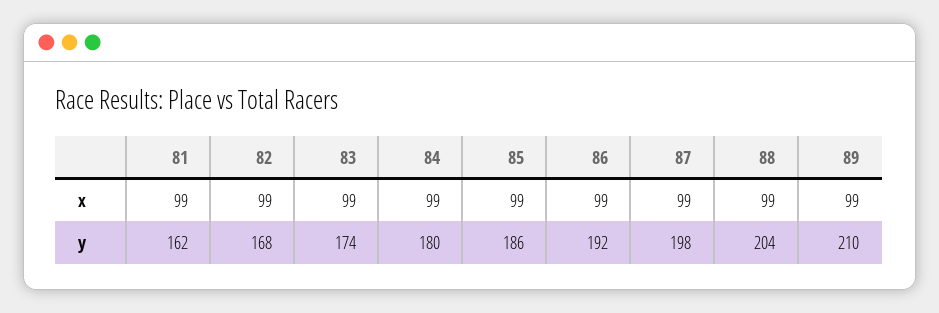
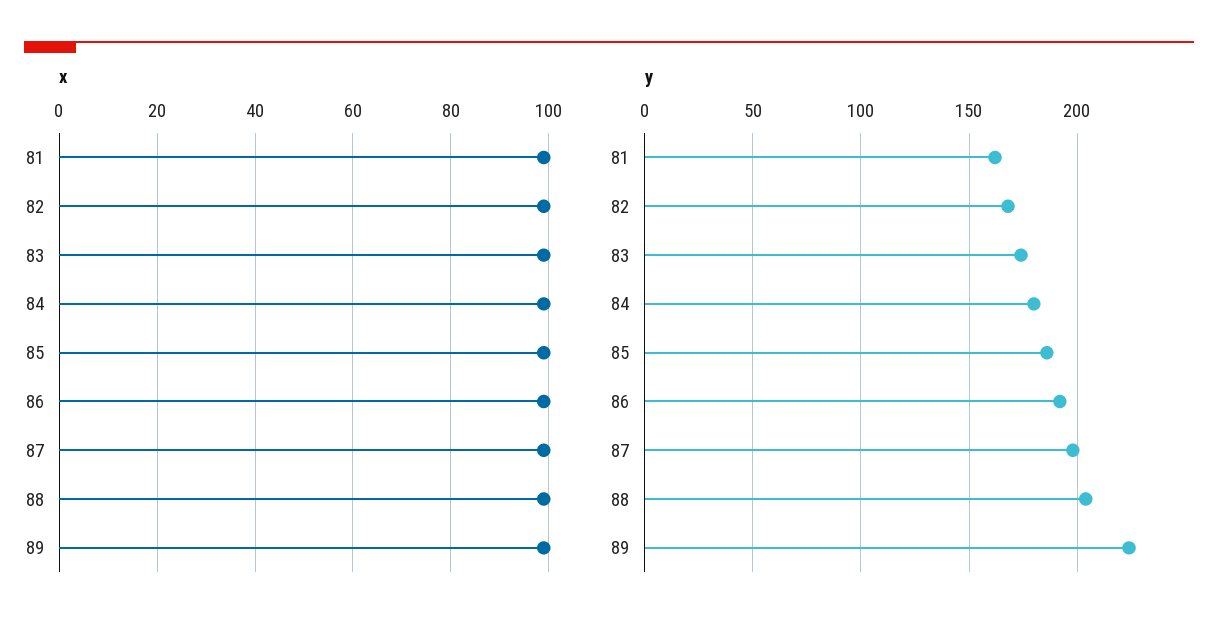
  {
    "x": {
      "81": 99,
      "82": 99,
      "83": 99,
      "84": 99,
      "85": 99,
      "86": 99,
      "87": 99,
      "88": 99,
      "89": 99
    },
    "y": {
      "81": 162,
      "82": 168,
      "83": 174,
      "84": 180,
      "85": 186,
      "86": 192,
      "87": 198,
      "88": 204,
-     "89": 210
+     "89": 225
    }
  }

